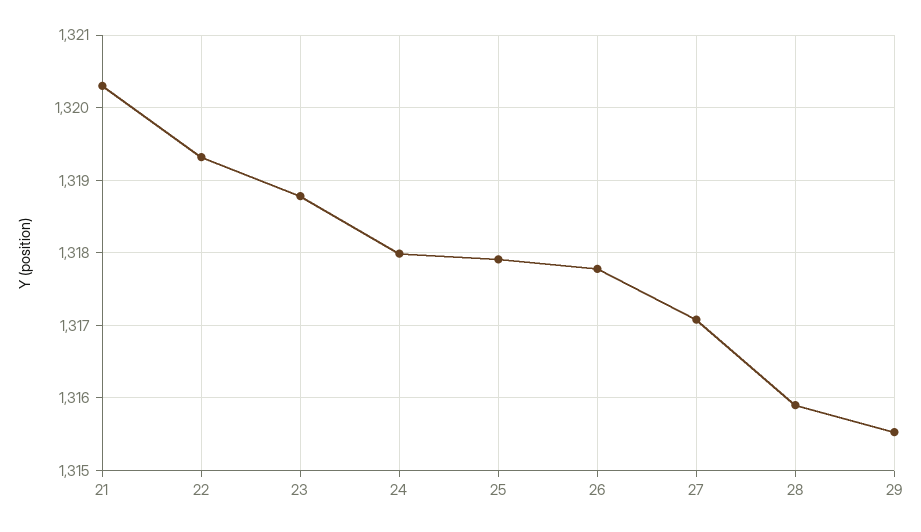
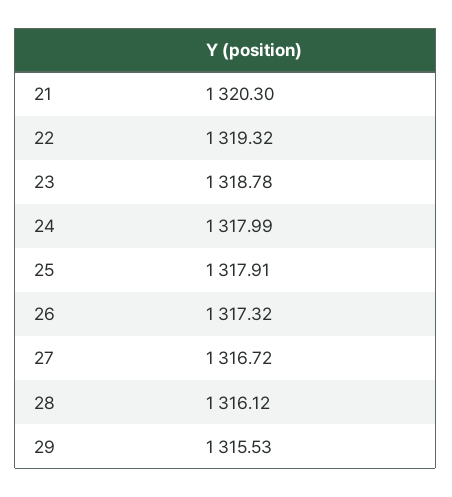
  {
    "21": 1320.3,
    "22": 1319.32,
    "23": 1318.78,
    "24": 1317.99,
    "25": 1317.91,
-   "26": 1317.8,
+   "26": 1317.32,
-   "27": 1317.1,
+   "27": 1316.72,
-   "28": 1315.9,
+   "28": 1316.12,
    "29": 1315.53
  }

